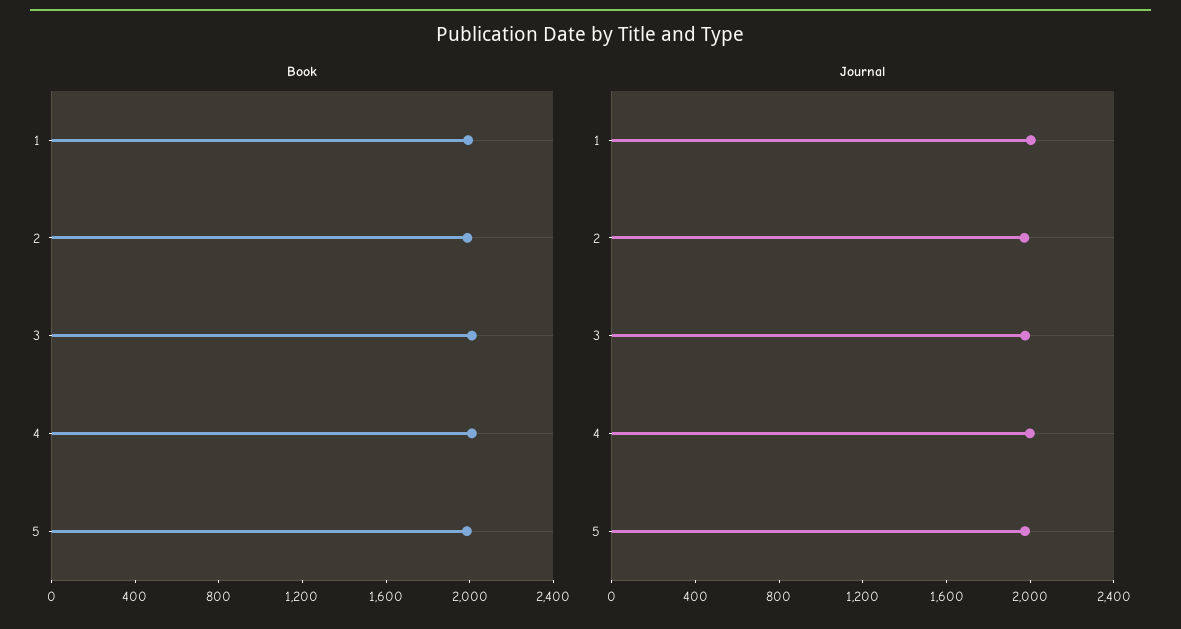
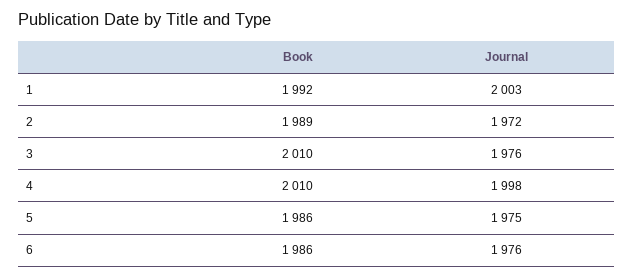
  {
    "Book": {
      "1": 1992,
      "2": 1989,
      "3": 2010,
      "4": 2010,
-     "5": 1986
+     "5": 1986,
+     "6": 1986
    },
    "Journal": {
      "1": 2003,
      "2": 1972,
      "3": 1976,
      "4": 1998,
-     "5": 1975
+     "5": 1975,
+     "6": 1976
    }
  }

